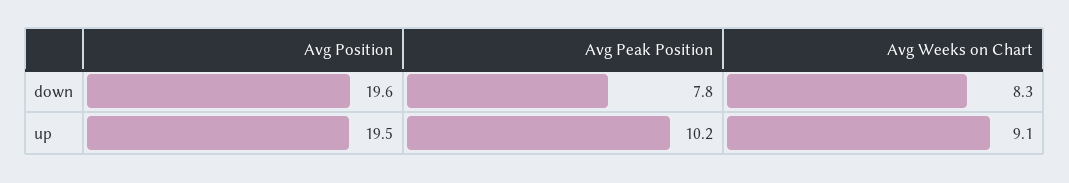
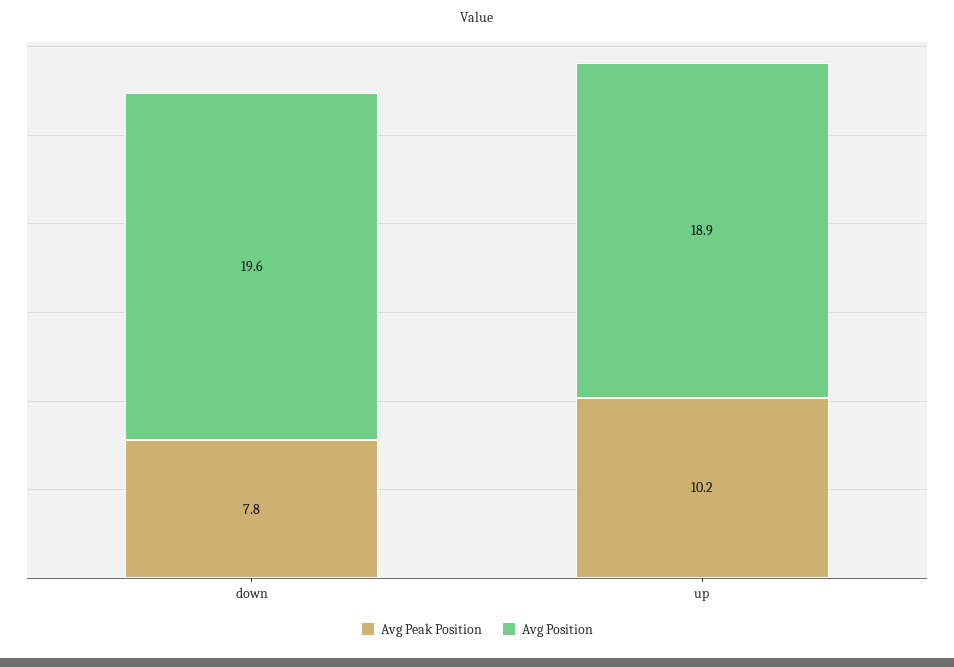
  {
    "Avg Position": {
      "down": 19.6,
-     "up": 19.5
+     "up": 18.9
    },
    "Avg Peak Position": {
      "down": 7.8,
      "up": 10.2
-   },
+   }
-   "Avg Weeks on Chart": {
-     "down": 8.3,
-     "up": 9.1
-   }
  }

